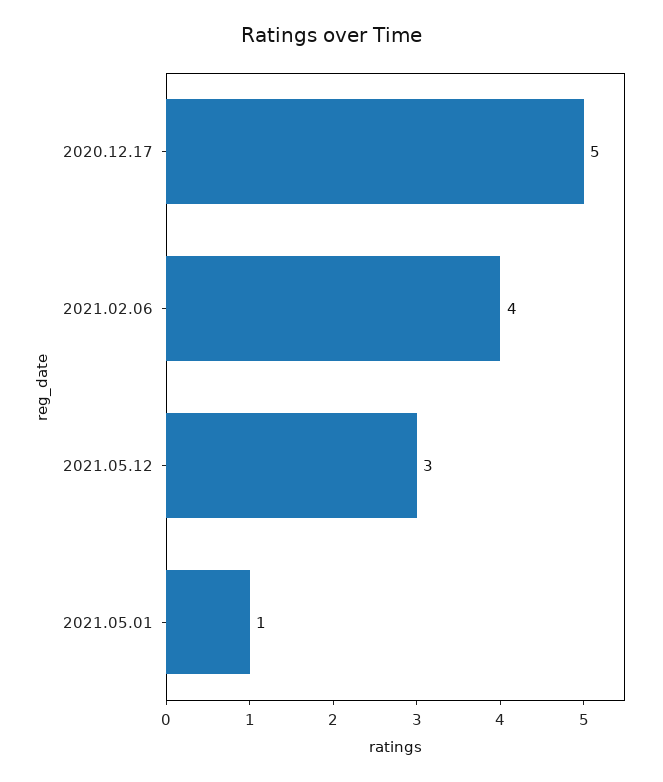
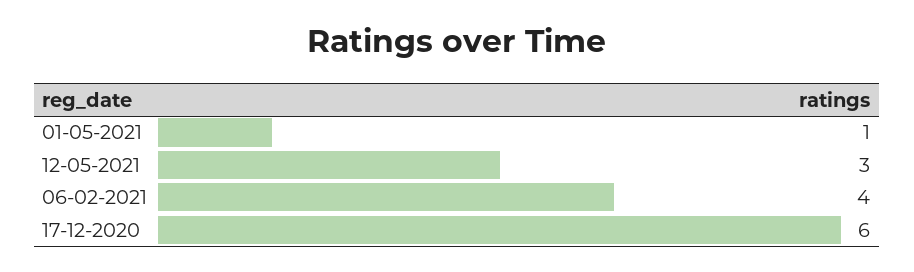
  {
-   "2020.12.17": 5,
+   "2020.12.17": 6,
    "2021.02.06": 4,
    "2021.05.12": 3,
    "2021.05.01": 1
  }

